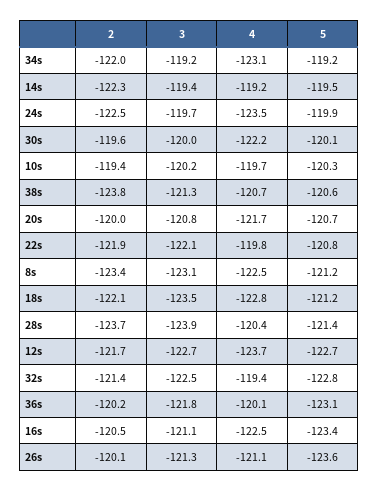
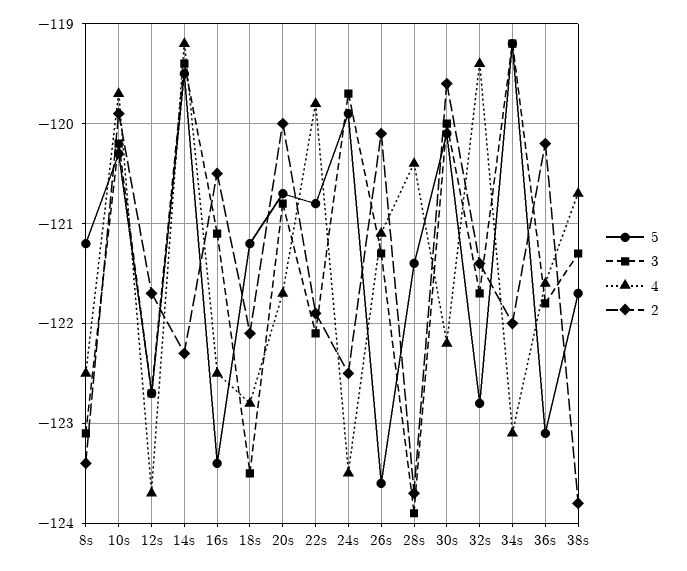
  {
    "2": {
      "34s": -122,
      "14s": -122.3,
      "24s": -122.5,
      "30s": -119.6,
-     "10s": -119.4,
+     "10s": -119.9,
      "38s": -123.8,
      "20s": -120,
      "22s": -121.9,
      "8s": -123.4,
      "18s": -122.1,
      "28s": -123.7,
      "12s": -121.7,
      "32s": -121.4,
      "36s": -120.2,
      "16s": -120.5,
      "26s": -120.1
    },
    "3": {
      "34s": -119.2,
      "14s": -119.4,
      "24s": -119.7,
      "30s": -120,
      "10s": -120.2,
      "38s": -121.3,
      "20s": -120.8,
      "22s": -122.1,
      "8s": -123.1,
      "18s": -123.5,
      "28s": -123.9,
      "12s": -122.7,
-     "32s": -122.5,
+     "32s": -121.7,
      "36s": -121.8,
      "16s": -121.1,
      "26s": -121.3
    },
    "4": {
      "34s": -123.1,
      "14s": -119.2,
      "24s": -123.5,
      "30s": -122.2,
      "10s": -119.7,
      "38s": -120.7,
      "20s": -121.7,
      "22s": -119.8,
      "8s": -122.5,
      "18s": -122.8,
      "28s": -120.4,
      "12s": -123.7,
      "32s": -119.4,
-     "36s": -120.1,
+     "36s": -121.6,
      "16s": -122.5,
      "26s": -121.1
    },
    "5": {
      "34s": -119.2,
      "14s": -119.5,
      "24s": -119.9,
      "30s": -120.1,
      "10s": -120.3,
-     "38s": -120.6,
+     "38s": -121.7,
      "20s": -120.7,
      "22s": -120.8,
      "8s": -121.2,
      "18s": -121.2,
      "28s": -121.4,
      "12s": -122.7,
      "32s": -122.8,
      "36s": -123.1,
      "16s": -123.4,
      "26s": -123.6
    }
  }

